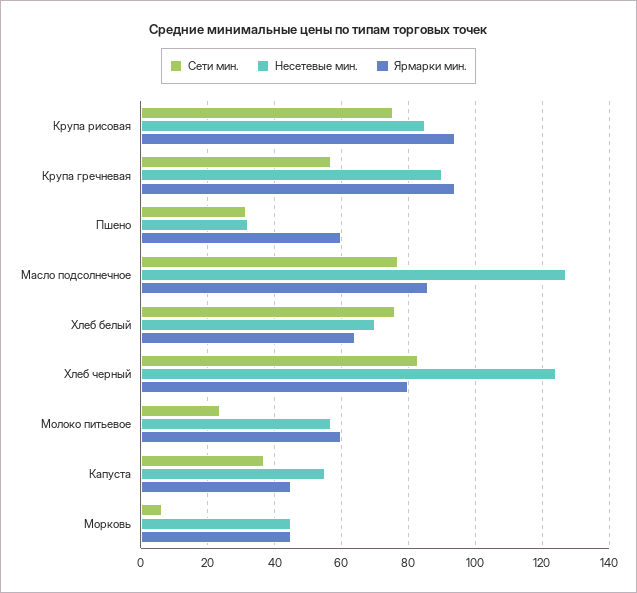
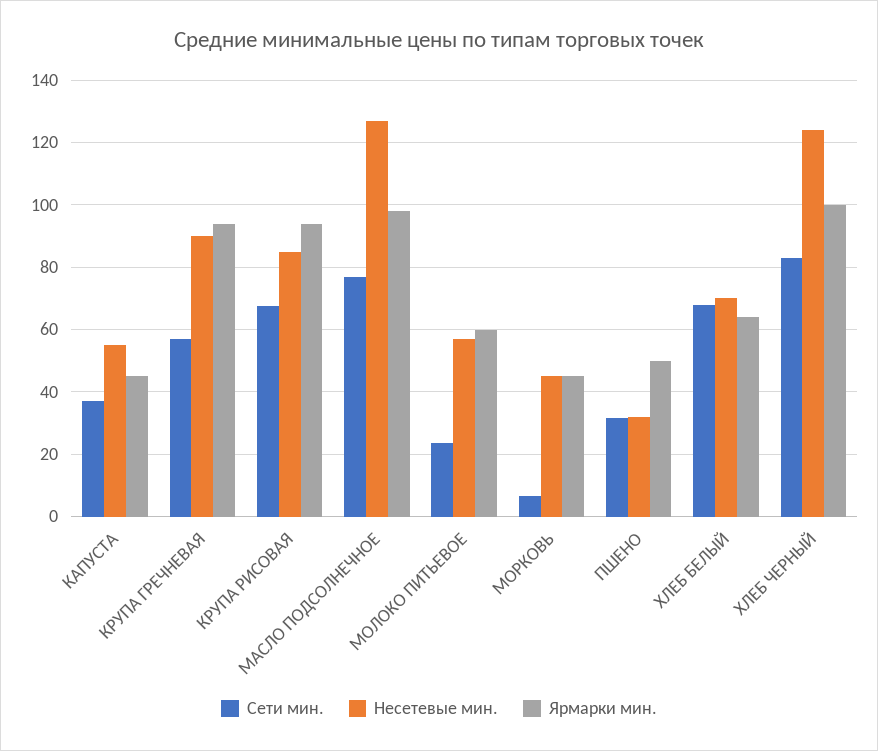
  {
    "Сети мин.": {
-     "Крупа рисовая": 76,
+     "Крупа рисовая": 68,
      "Крупа гречневая": 56,
      "Пшено": 32,
      "Масло подсолнечное": 76,
-     "Хлеб белый": 76,
+     "Хлеб белый": 68,
      "Хлеб черный": 82,
      "Молоко питьевое": 24,
      "Капуста": 36,
      "Морковь": 6
    },
    "Несетевые мин.": {
      "Крупа рисовая": 86,
      "Крупа гречневая": 90,
      "Пшено": 32,
      "Масло подсолнечное": 126,
      "Хлеб белый": 70,
      "Хлеб черный": 124,
      "Молоко питьевое": 58,
      "Капуста": 56,
      "Морковь": 46
    },
    "Ярмарки мин.": {
      "Крупа рисовая": 94,
      "Крупа гречневая": 94,
-     "Пшено": 60,
+     "Пшено": 50,
-     "Масло подсолнечное": 86,
+     "Масло подсолнечное": 98,
      "Хлеб белый": 64,
-     "Хлеб черный": 80,
+     "Хлеб черный": 100,
      "Молоко питьевое": 60,
      "Капуста": 46,
      "Морковь": 46
    }
  }

